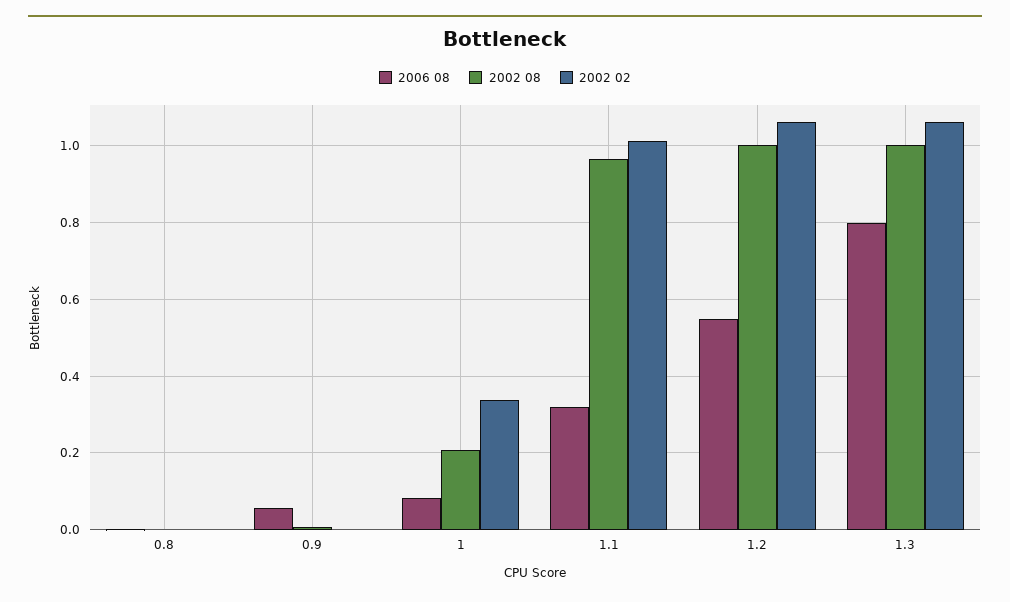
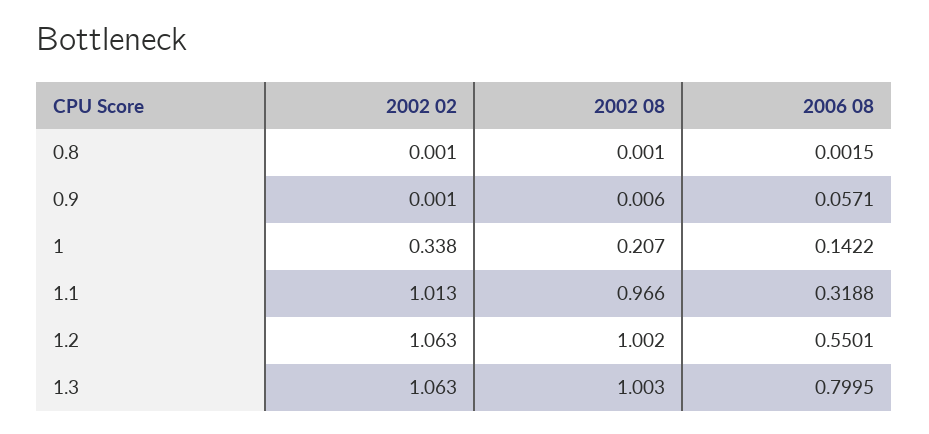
  {
    "2006 08": {
      "0.8": 0.0015,
      "0.9": 0.0571,
-     "1": 0.08,
+     "1": 0.1422,
      "1.1": 0.3188,
      "1.2": 0.5501,
      "1.3": 0.7995
    },
    "2002 08": {
      "0.8": 0.001,
      "0.9": 0.006,
      "1": 0.207,
      "1.1": 0.966,
      "1.2": 1.002,
      "1.3": 1.003
    },
    "2002 02": {
      "0.8": 0.001,
      "0.9": 0.001,
      "1": 0.338,
      "1.1": 1.013,
      "1.2": 1.063,
      "1.3": 1.063
    }
  }

